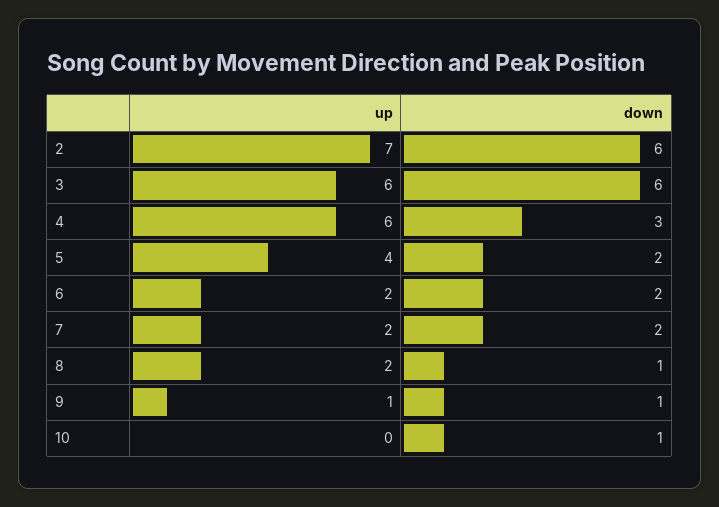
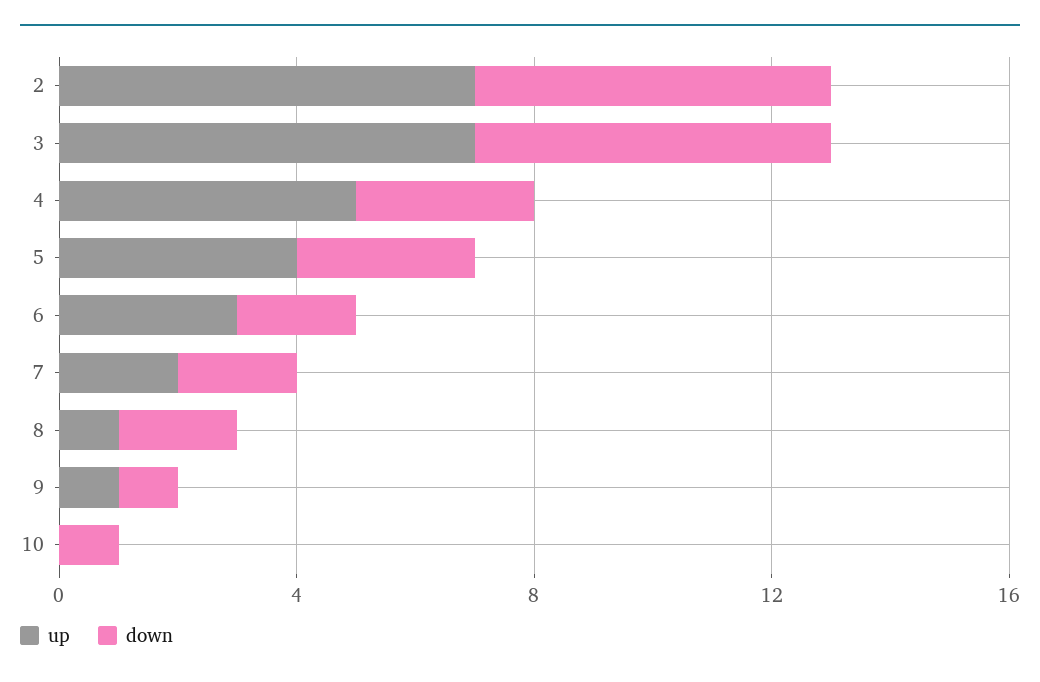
  {
    "up": {
      "2": 7,
-     "3": 6,
+     "3": 7,
-     "4": 6,
+     "4": 5,
      "5": 4,
-     "6": 2,
+     "6": 3,
      "7": 2,
-     "8": 2,
+     "8": 1,
      "9": 1,
      "10": 0
    },
    "down": {
      "2": 6,
      "3": 6,
      "4": 3,
-     "5": 2,
+     "5": 3,
      "6": 2,
      "7": 2,
-     "8": 1,
+     "8": 2,
      "9": 1,
      "10": 1
    }
  }

